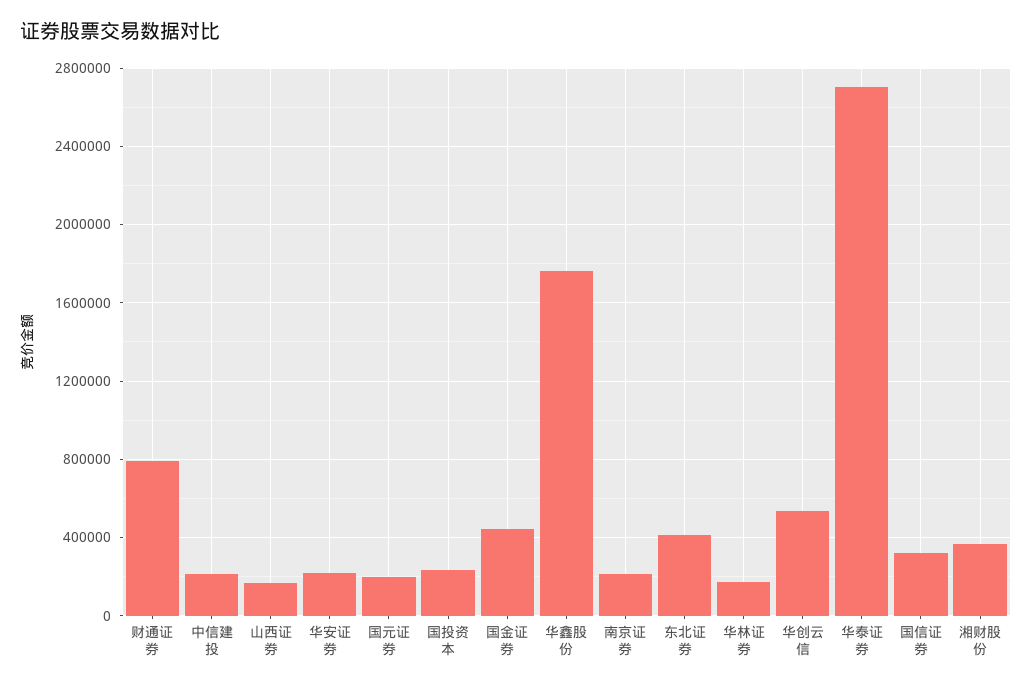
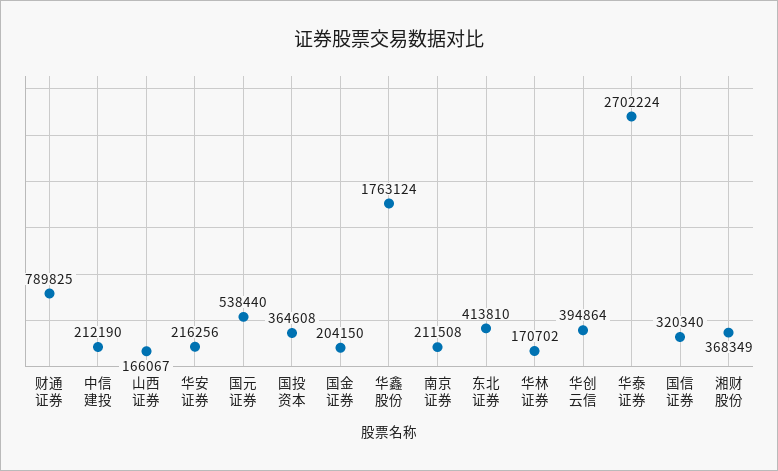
  {
    "财通证券": 789825,
    "中信建投": 212190,
    "山西证券": 166067,
    "华安证券": 216256,
-   "国元证券": 200000,
+   "国元证券": 538440,
-   "国投资本": 250000,
+   "国投资本": 364608,
-   "国金证券": 450000,
+   "国金证券": 204150,
    "华鑫股份": 1763124,
    "南京证券": 211508,
    "东北证券": 413810,
    "华林证券": 170702,
-   "华创云信": 550000,
+   "华创云信": 394864,
    "华泰证券": 2702224,
    "国信证券": 320340,
    "湘财股份": 368349
  }

